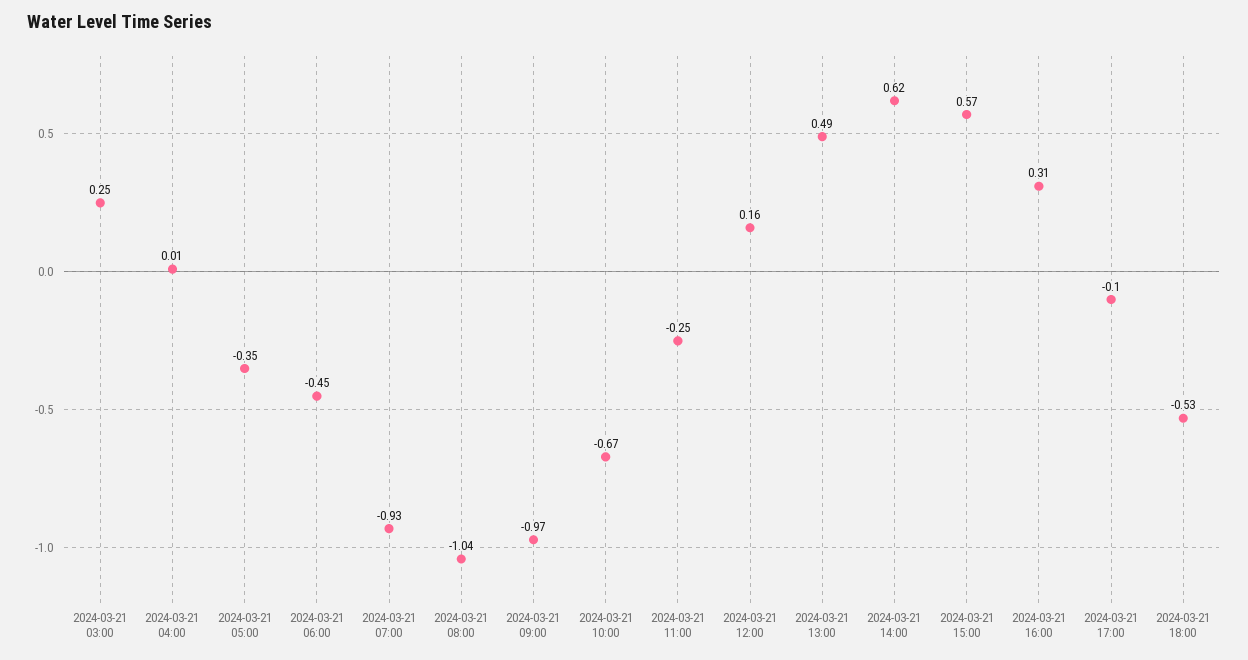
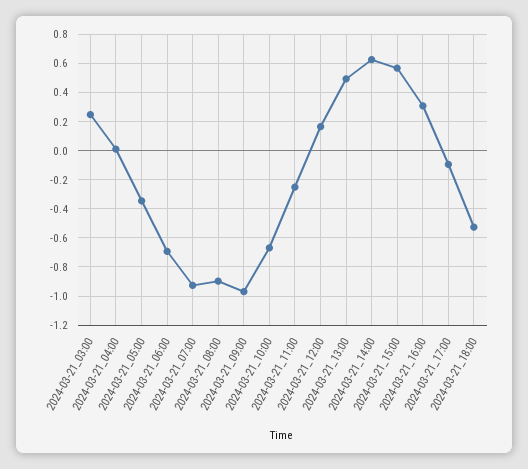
  {
    "2024-03-21 03:00": 0.25,
    "2024-03-21 04:00": 0.01,
    "2024-03-21 05:00": -0.35,
-   "2024-03-21 06:00": -0.45,
+   "2024-03-21 06:00": -0.7,
    "2024-03-21 07:00": -0.93,
-   "2024-03-21 08:00": -1.04,
+   "2024-03-21 08:00": -0.9,
    "2024-03-21 09:00": -0.97,
    "2024-03-21 10:00": -0.67,
    "2024-03-21 11:00": -0.25,
    "2024-03-21 12:00": 0.16,
    "2024-03-21 13:00": 0.49,
    "2024-03-21 14:00": 0.62,
    "2024-03-21 15:00": 0.57,
    "2024-03-21 16:00": 0.31,
    "2024-03-21 17:00": -0.1,
    "2024-03-21 18:00": -0.53
  }

